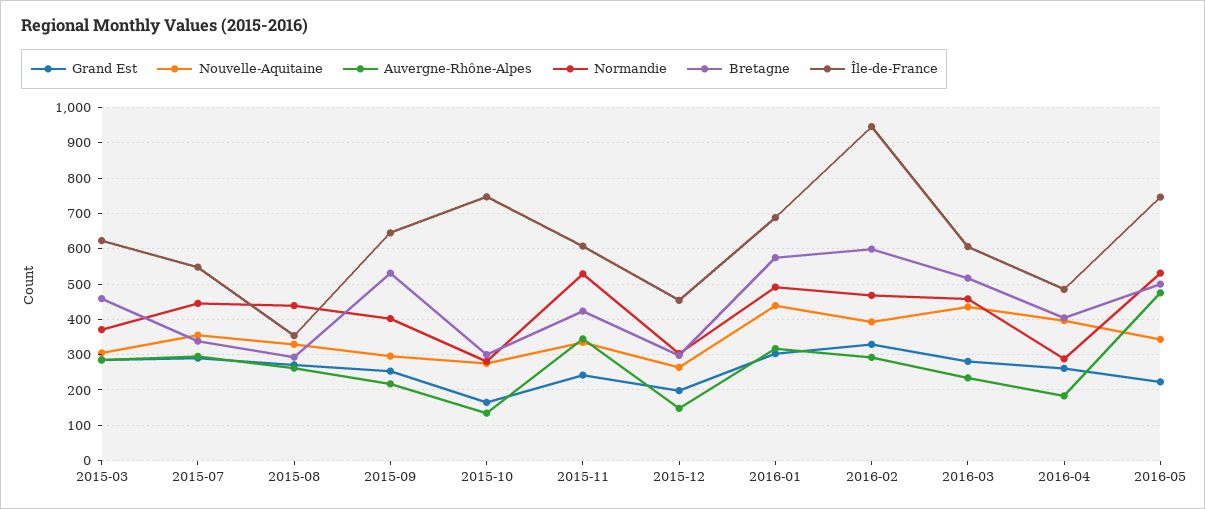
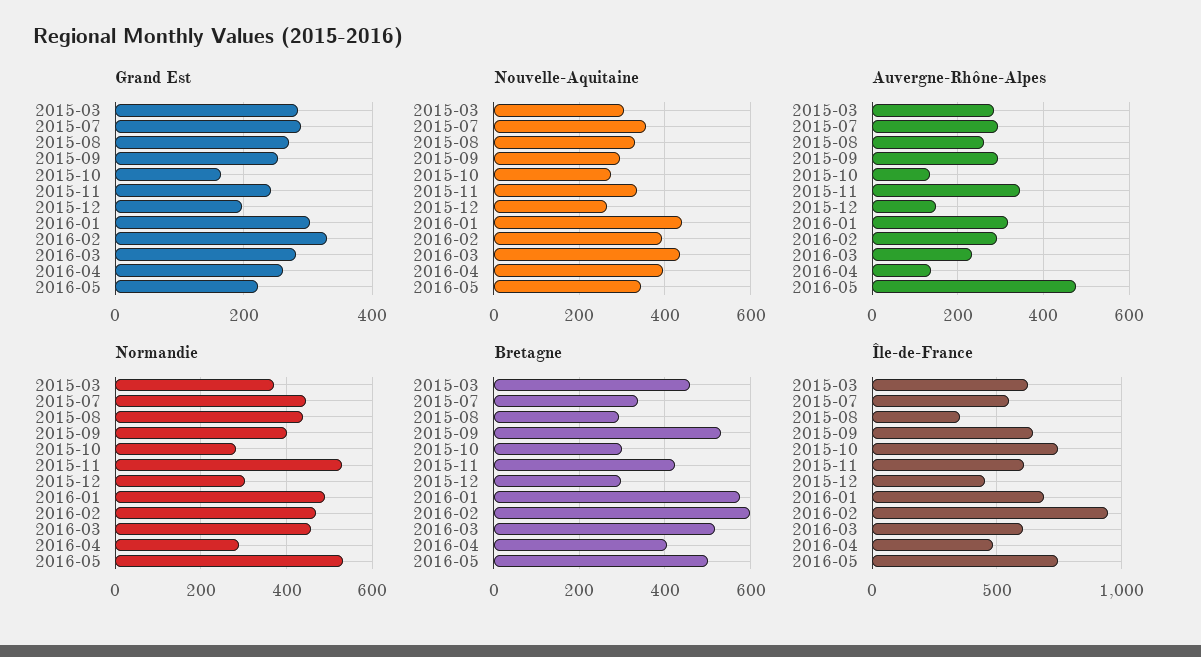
  {
    "Grand Est": {
      "2015-03": 280,
      "2015-07": 300,
      "2015-08": 280,
      "2015-09": 260,
      "2015-10": 160,
      "2015-11": 240,
      "2015-12": 200,
      "2016-01": 300,
      "2016-02": 320,
      "2016-03": 280,
      "2016-04": 260,
      "2016-05": 220
    },
    "Nouvelle-Aquitaine": {
      "2015-03": 300,
      "2015-07": 360,
      "2015-08": 320,
      "2015-09": 300,
      "2015-10": 280,
      "2015-11": 340,
      "2015-12": 260,
      "2016-01": 440,
      "2016-02": 400,
      "2016-03": 440,
      "2016-04": 400,
      "2016-05": 340
    },
    "Auvergne-Rhône-Alpes": {
      "2015-03": 280,
      "2015-07": 300,
      "2015-08": 260,
-     "2015-09": 220,
+     "2015-09": 300,
      "2015-10": 140,
      "2015-11": 340,
      "2015-12": 140,
      "2016-01": 320,
      "2016-02": 300,
      "2016-03": 240,
-     "2016-04": 180,
+     "2016-04": 140,
      "2016-05": 480
    },
    "Normandie": {
      "2015-03": 380,
      "2015-07": 440,
      "2015-08": 440,
      "2015-09": 400,
      "2015-10": 280,
      "2015-11": 520,
      "2015-12": 300,
      "2016-01": 500,
      "2016-02": 460,
      "2016-03": 460,
      "2016-04": 280,
      "2016-05": 540
    },
    "Bretagne": {
      "2015-03": 460,
      "2015-07": 340,
      "2015-08": 300,
      "2015-09": 540,
      "2015-10": 300,
      "2015-11": 420,
      "2015-12": 300,
      "2016-01": 580,
      "2016-02": 600,
      "2016-03": 520,
      "2016-04": 400,
      "2016-05": 500
    },
    "Île-de-France": {
      "2015-03": 620,
      "2015-07": 540,
      "2015-08": 360,
      "2015-09": 640,
      "2015-10": 740,
      "2015-11": 600,
      "2015-12": 460,
      "2016-01": 680,
      "2016-02": 940,
      "2016-03": 600,
      "2016-04": 480,
      "2016-05": 740
    }
  }

